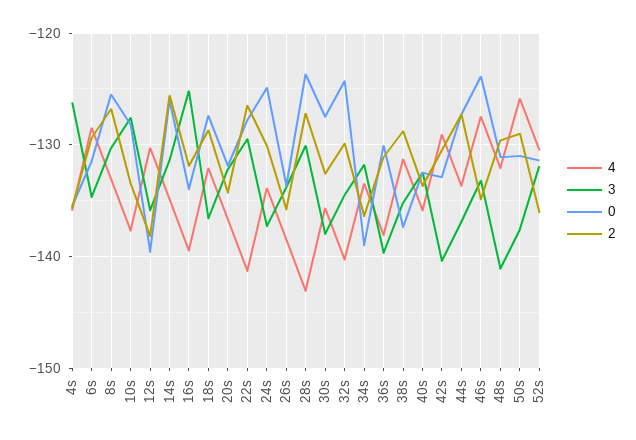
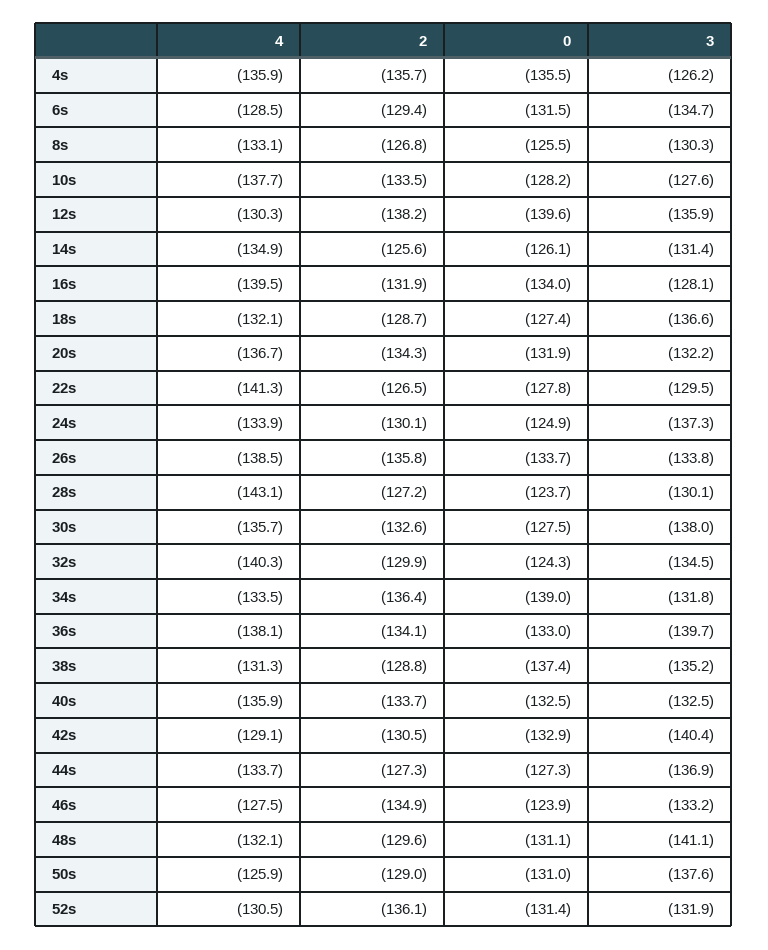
  {
    "4": {
      "4s": -135.9,
      "6s": -128.5,
      "8s": -133.1,
      "10s": -137.7,
      "12s": -130.3,
      "14s": -134.9,
      "16s": -139.5,
      "18s": -132.1,
      "20s": -136.7,
      "22s": -141.3,
      "24s": -133.9,
      "26s": -138.5,
      "28s": -143.1,
      "30s": -135.7,
      "32s": -140.3,
      "34s": -133.5,
      "36s": -138.1,
      "38s": -131.3,
      "40s": -135.9,
      "42s": -129.1,
      "44s": -133.7,
      "46s": -127.5,
      "48s": -132.1,
      "50s": -125.9,
      "52s": -130.5
    },
    "3": {
      "4s": -126.2,
      "6s": -134.7,
      "8s": -130.3,
      "10s": -127.6,
      "12s": -135.9,
      "14s": -131.4,
-     "16s": -125,
+     "16s": -128.1,
      "18s": -136.6,
      "20s": -132.2,
      "22s": -129.5,
      "24s": -137.3,
      "26s": -133.8,
      "28s": -130.1,
      "30s": -138,
      "32s": -134.5,
      "34s": -131.8,
      "36s": -139.7,
      "38s": -135.2,
      "40s": -132.5,
      "42s": -140.4,
      "44s": -136.9,
      "46s": -133.2,
      "48s": -141.1,
      "50s": -137.6,
      "52s": -131.9
    },
    "0": {
      "4s": -135.5,
      "6s": -131.5,
      "8s": -125.5,
      "10s": -128.2,
      "12s": -139.6,
      "14s": -126.1,
      "16s": -134,
      "18s": -127.4,
      "20s": -131.9,
      "22s": -127.8,
      "24s": -124.9,
      "26s": -133.7,
      "28s": -123.7,
      "30s": -127.5,
      "32s": -124.3,
      "34s": -139,
-     "36s": -130,
+     "36s": -133,
      "38s": -137.4,
      "40s": -132.5,
      "42s": -132.9,
      "44s": -127.3,
      "46s": -123.9,
      "48s": -131.1,
      "50s": -131,
      "52s": -131.4
    },
    "2": {
      "4s": -135.7,
      "6s": -129.4,
      "8s": -126.8,
      "10s": -133.5,
      "12s": -138.2,
      "14s": -125.6,
      "16s": -131.9,
      "18s": -128.7,
      "20s": -134.3,
      "22s": -126.5,
      "24s": -130.1,
      "26s": -135.8,
      "28s": -127.2,
      "30s": -132.6,
      "32s": -129.9,
      "34s": -136.4,
-     "36s": -131,
+     "36s": -134.1,
      "38s": -128.8,
      "40s": -133.7,
      "42s": -130.5,
      "44s": -127.3,
      "46s": -134.9,
      "48s": -129.6,
      "50s": -129,
      "52s": -136.1
    }
  }

